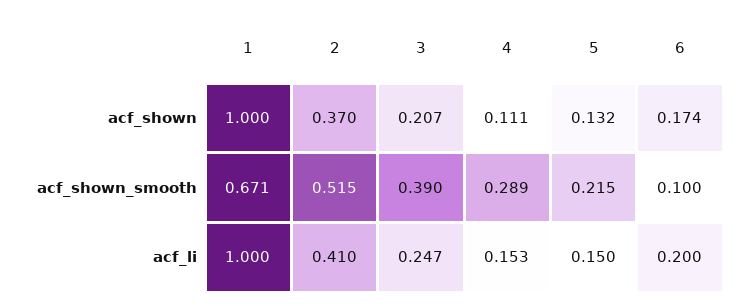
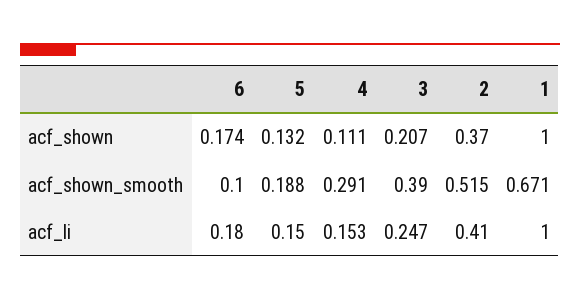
  {
    "1": {
      "acf_shown": 1,
      "acf_shown_smooth": 0.671,
      "acf_li": 1
    },
    "2": {
      "acf_shown": 0.37,
      "acf_shown_smooth": 0.515,
      "acf_li": 0.41
    },
    "3": {
      "acf_shown": 0.207,
      "acf_shown_smooth": 0.39,
      "acf_li": 0.247
    },
    "4": {
      "acf_shown": 0.111,
-     "acf_shown_smooth": 0.289,
+     "acf_shown_smooth": 0.291,
      "acf_li": 0.153
    },
    "5": {
      "acf_shown": 0.132,
-     "acf_shown_smooth": 0.215,
+     "acf_shown_smooth": 0.188,
      "acf_li": 0.15
    },
    "6": {
      "acf_shown": 0.174,
      "acf_shown_smooth": 0.1,
-     "acf_li": 0.2
+     "acf_li": 0.18
    }
  }

